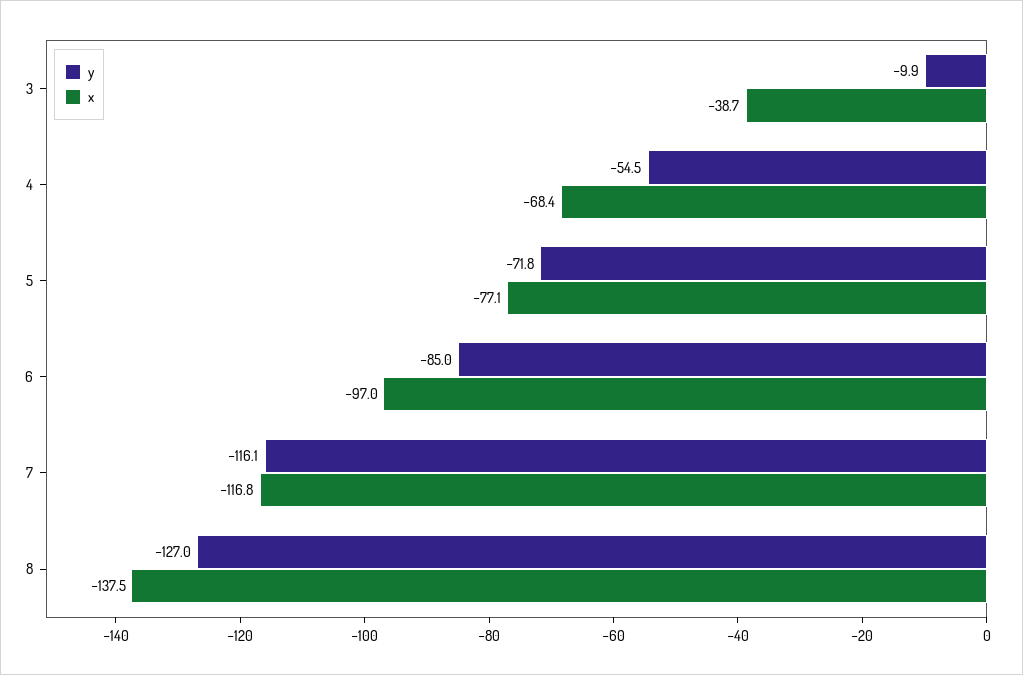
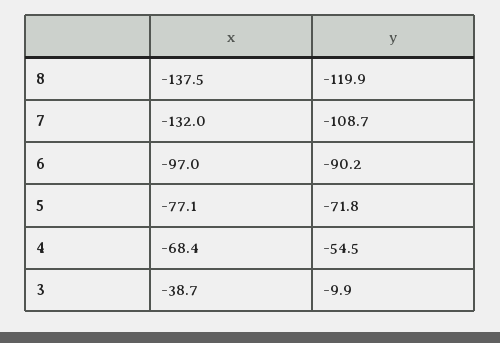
  {
    "y": {
      "3": -9.9,
      "4": -54.5,
      "5": -71.8,
-     "6": -85,
+     "6": -90.2,
-     "7": -116.1,
+     "7": -108.7,
-     "8": -127
+     "8": -119.9
    },
    "x": {
      "3": -38.7,
      "4": -68.4,
      "5": -77.1,
      "6": -97,
-     "7": -116.8,
+     "7": -132,
      "8": -137.5
    }
  }

